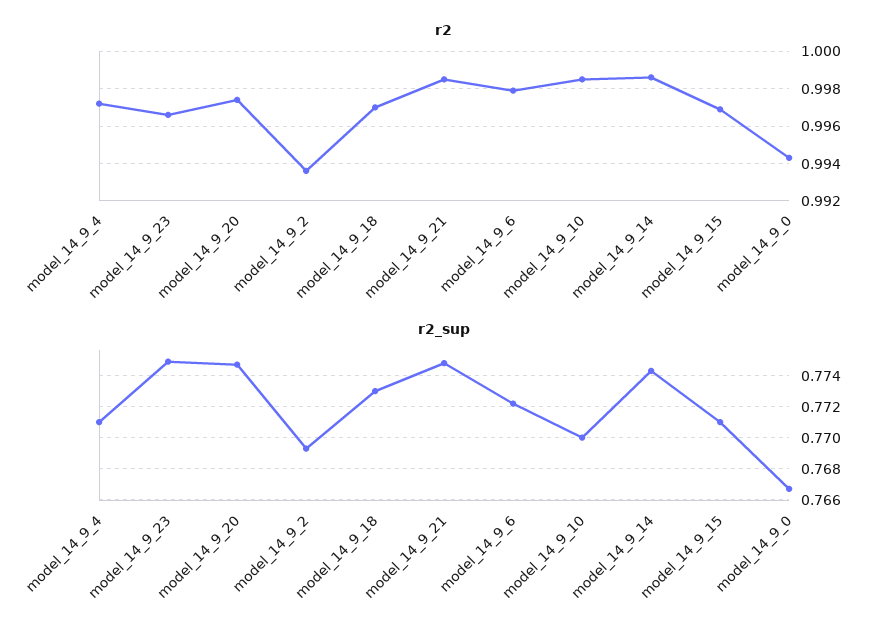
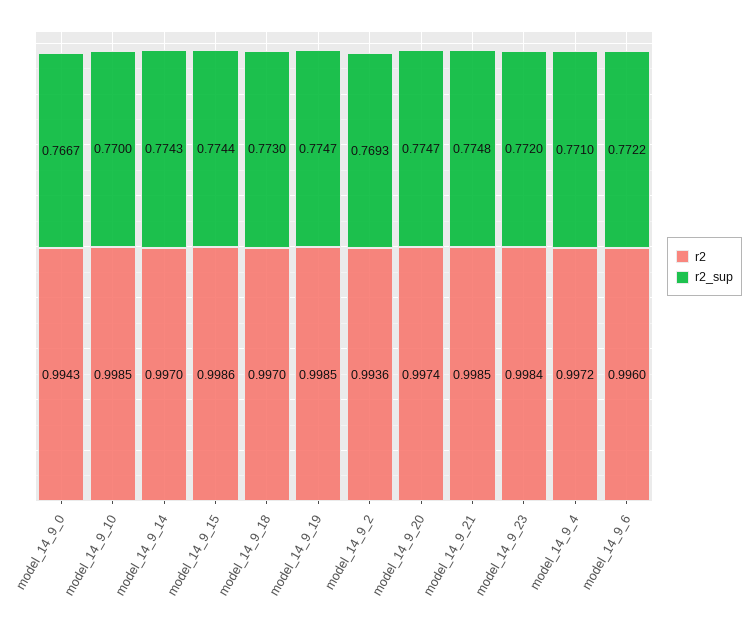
  {
    "r2": {
      "model_14_9_4": 0.9972,
-     "model_14_9_23": 0.9965,
+     "model_14_9_23": 0.9984,
      "model_14_9_20": 0.9974,
      "model_14_9_2": 0.9936,
      "model_14_9_18": 0.997,
      "model_14_9_21": 0.9985,
-     "model_14_9_6": 0.998,
+     "model_14_9_6": 0.996,
      "model_14_9_10": 0.9985,
-     "model_14_9_14": 0.9985,
+     "model_14_9_14": 0.997,
-     "model_14_9_15": 0.997,
+     "model_14_9_15": 0.9986,
-     "model_14_9_0": 0.9943
+     "model_14_9_0": 0.9943,
+     "model_14_9_19": 0.9985
    },
    "r2_sup": {
      "model_14_9_4": 0.771,
-     "model_14_9_23": 0.775,
+     "model_14_9_23": 0.772,
      "model_14_9_20": 0.7747,
      "model_14_9_2": 0.7693,
      "model_14_9_18": 0.773,
      "model_14_9_21": 0.7748,
      "model_14_9_6": 0.7722,
      "model_14_9_10": 0.77,
      "model_14_9_14": 0.7743,
-     "model_14_9_15": 0.771,
+     "model_14_9_15": 0.7744,
-     "model_14_9_0": 0.7667
+     "model_14_9_0": 0.7667,
+     "model_14_9_19": 0.7747
    }
  }

